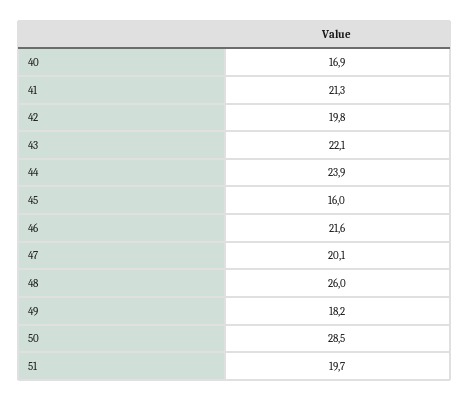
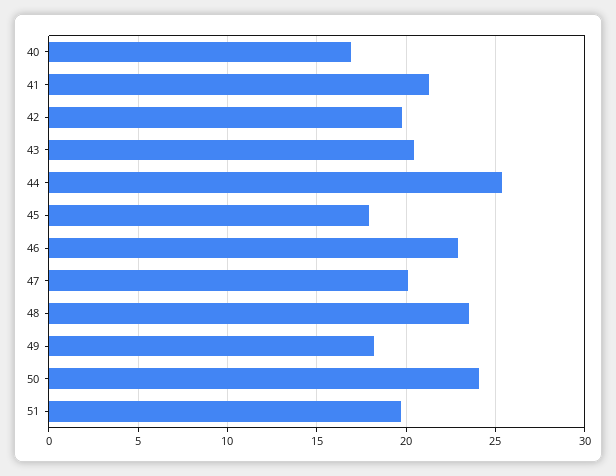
  {
    "40": 16.9,
    "41": 21.3,
    "42": 19.8,
-   "43": 22.1,
+   "43": 20.5,
-   "44": 23.9,
+   "44": 25.5,
-   "45": 16,
+   "45": 18,
-   "46": 21.6,
+   "46": 23,
    "47": 20.1,
-   "48": 26,
+   "48": 23.5,
    "49": 18.2,
-   "50": 28.5,
+   "50": 24,
    "51": 19.7
  }

